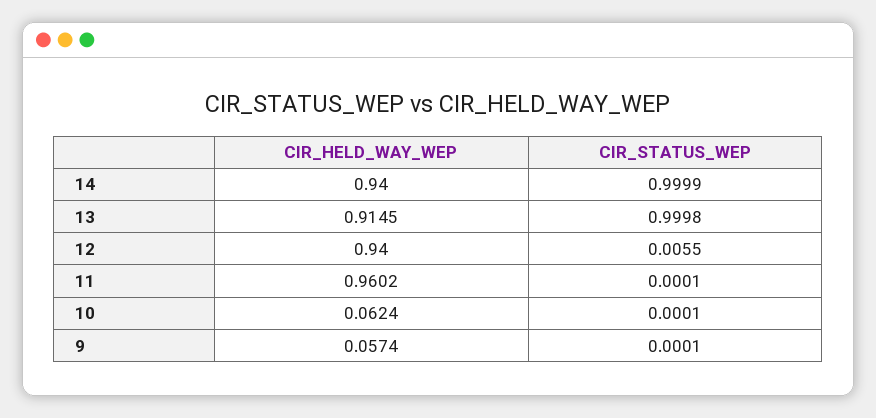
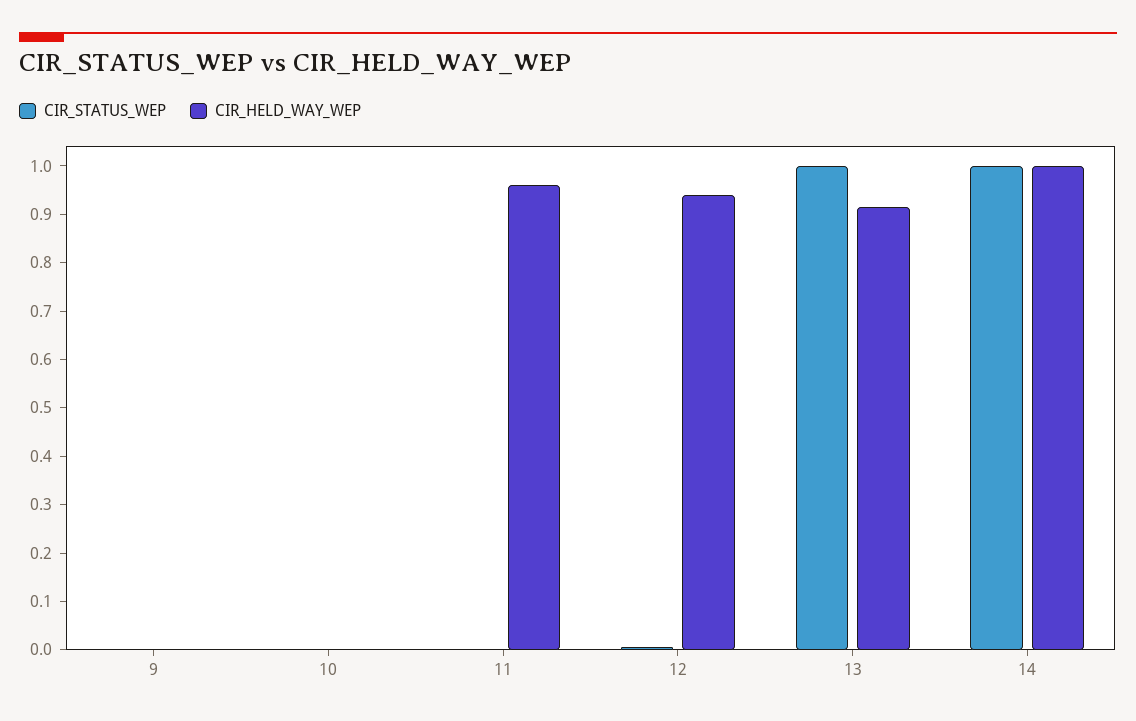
  {
    "CIR_HELD_WAY_WEP": {
-     "14": 0.94,
+     "14": 1,
      "13": 0.9145,
      "12": 0.94,
      "11": 0.9602,
-     "10": 0.0624,
+     "10": 0,
-     "9": 0.0574
+     "9": 0
    },
    "CIR_STATUS_WEP": {
      "14": 0.9999,
      "13": 0.9998,
      "12": 0.0055,
      "11": 0.0001,
      "10": 0.0001,
      "9": 0.0001
    }
  }

